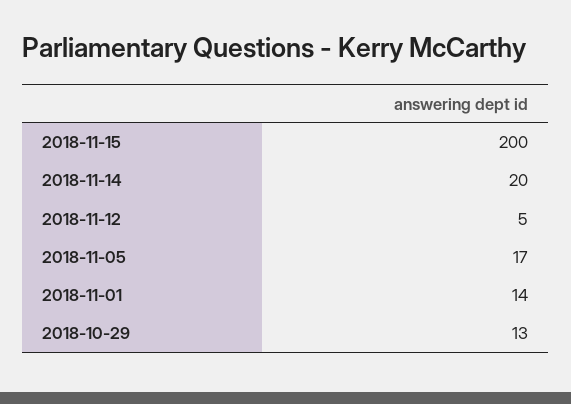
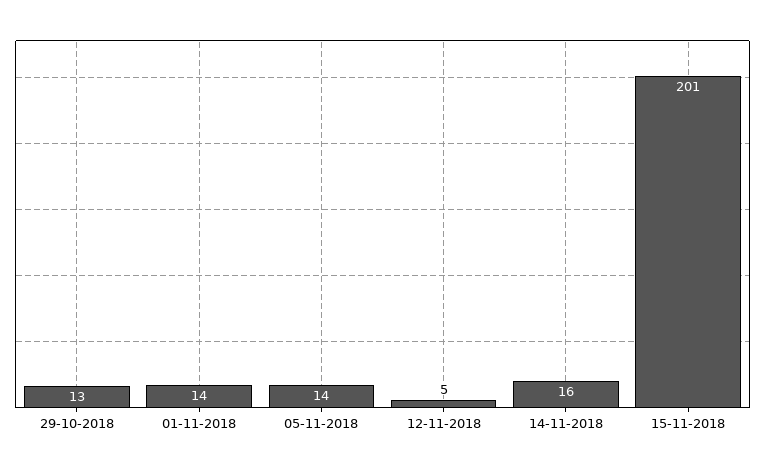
  {
-   "2018-11-15": 200,
+   "2018-11-15": 201,
-   "2018-11-14": 20,
+   "2018-11-14": 16,
    "2018-11-12": 5,
-   "2018-11-05": 17,
+   "2018-11-05": 14,
    "2018-11-01": 14,
    "2018-10-29": 13
  }

